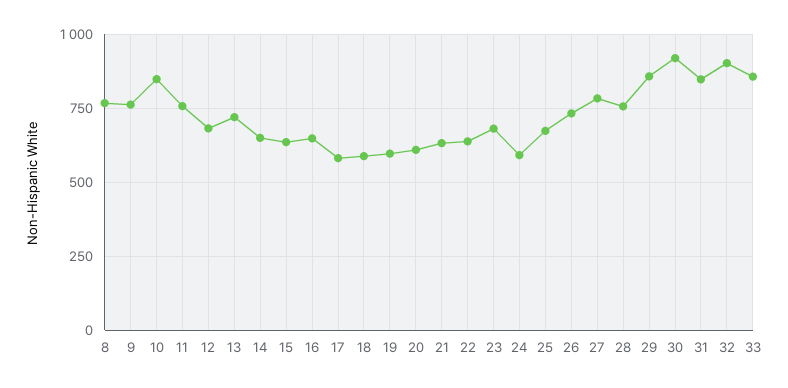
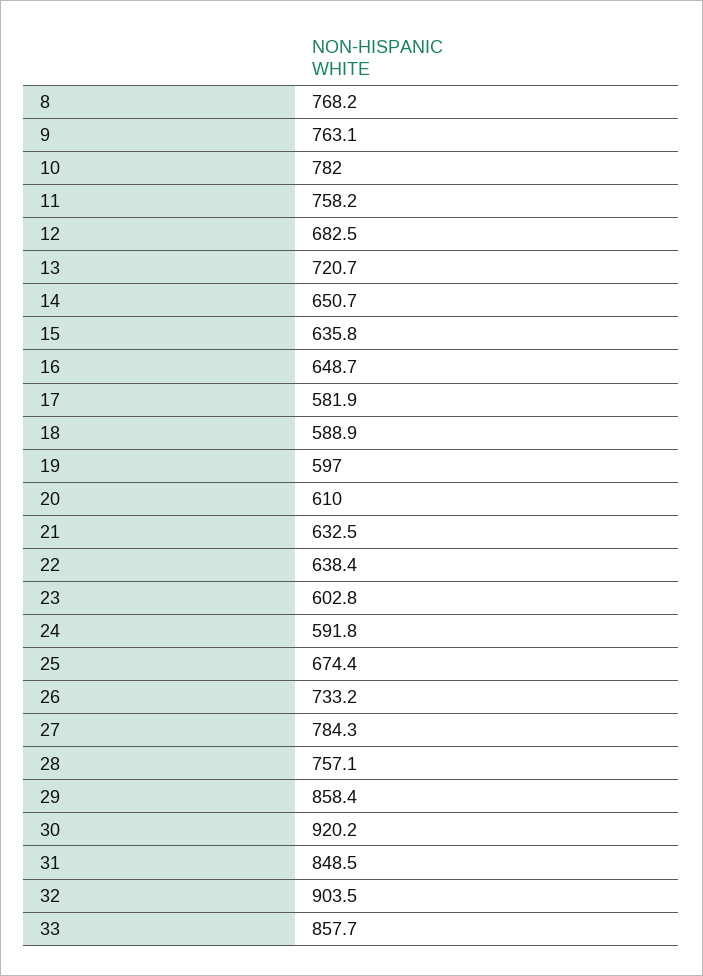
  {
    "8": 768.2,
    "9": 763.1,
-   "10": 850,
+   "10": 782,
    "11": 758.2,
    "12": 682.5,
    "13": 720.7,
    "14": 650.7,
    "15": 635.8,
    "16": 648.7,
    "17": 581.9,
    "18": 588.9,
    "19": 597,
    "20": 610,
    "21": 632.5,
    "22": 638.4,
-   "23": 675,
+   "23": 602.8,
    "24": 591.8,
    "25": 674.4,
    "26": 733.2,
    "27": 784.3,
    "28": 757.1,
    "29": 858.4,
    "30": 920.2,
    "31": 848.5,
    "32": 903.5,
    "33": 857.7
  }

